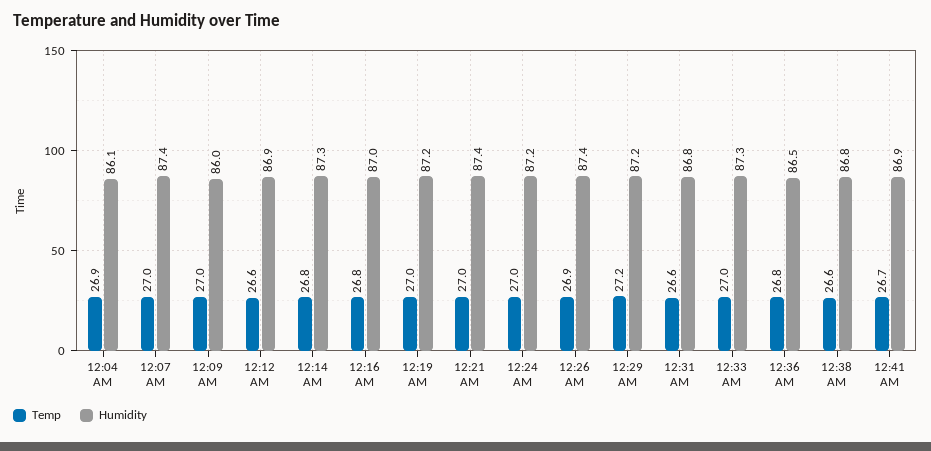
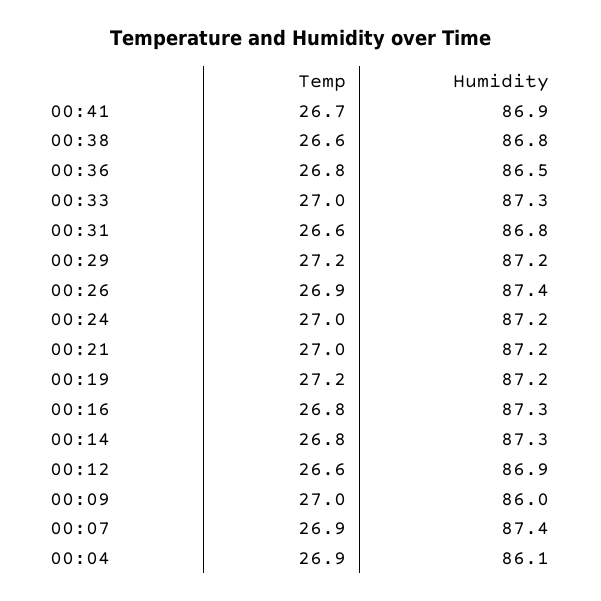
  {
    "Temp": {
      "12:04 AM": 26.9,
-     "12:07 AM": 27,
+     "12:07 AM": 26.9,
      "12:09 AM": 27,
      "12:12 AM": 26.6,
      "12:14 AM": 26.8,
      "12:16 AM": 26.8,
-     "12:19 AM": 27,
+     "12:19 AM": 27.2,
      "12:21 AM": 27,
      "12:24 AM": 27,
      "12:26 AM": 26.9,
      "12:29 AM": 27.2,
      "12:31 AM": 26.6,
      "12:33 AM": 27,
      "12:36 AM": 26.8,
      "12:38 AM": 26.6,
      "12:41 AM": 26.7
    },
    "Humidity": {
      "12:04 AM": 86.1,
      "12:07 AM": 87.4,
      "12:09 AM": 86,
      "12:12 AM": 86.9,
      "12:14 AM": 87.3,
-     "12:16 AM": 87,
+     "12:16 AM": 87.3,
      "12:19 AM": 87.2,
-     "12:21 AM": 87.4,
+     "12:21 AM": 87.2,
      "12:24 AM": 87.2,
      "12:26 AM": 87.4,
      "12:29 AM": 87.2,
      "12:31 AM": 86.8,
      "12:33 AM": 87.3,
      "12:36 AM": 86.5,
      "12:38 AM": 86.8,
      "12:41 AM": 86.9
    }
  }

